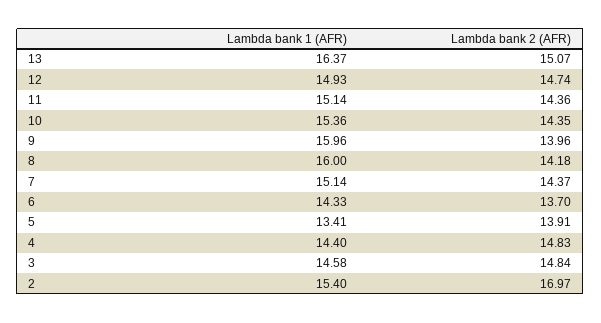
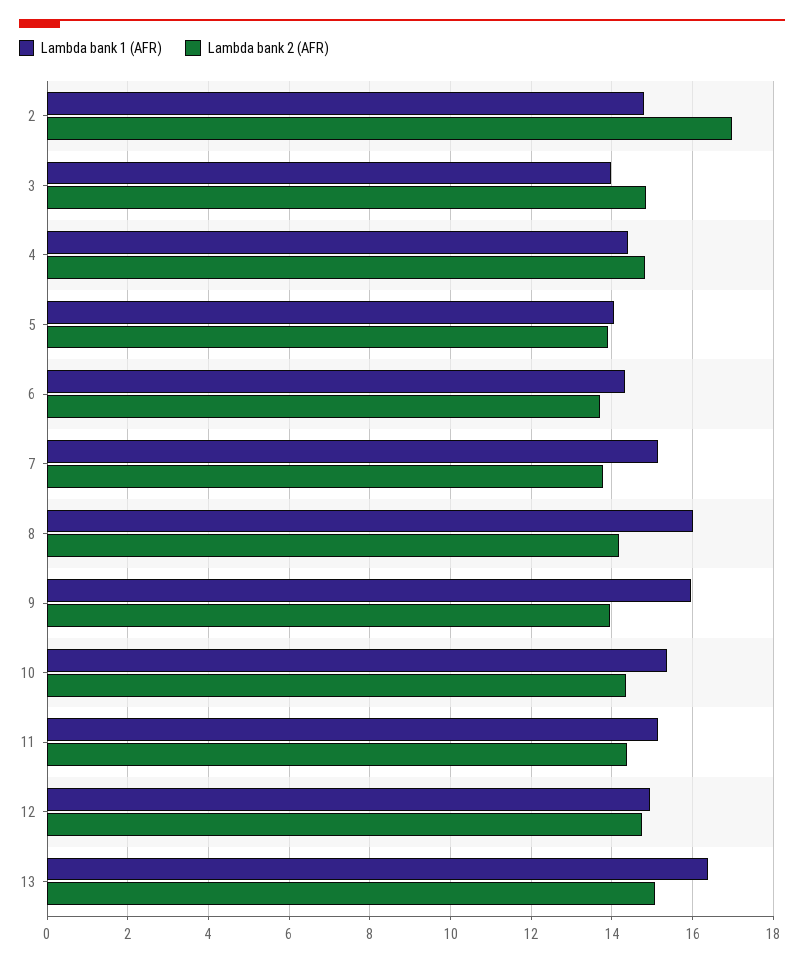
  {
    "Lambda bank 1 (AFR)": {
      "13": 16.37,
      "12": 14.93,
      "11": 15.14,
      "10": 15.36,
      "9": 15.96,
      "8": 16,
      "7": 15.14,
      "6": 14.33,
-     "5": 13.41,
+     "5": 14,
      "4": 14.4,
-     "3": 14.58,
+     "3": 14,
-     "2": 15.4
+     "2": 14.8
    },
    "Lambda bank 2 (AFR)": {
      "13": 15.07,
      "12": 14.74,
      "11": 14.36,
      "10": 14.35,
      "9": 13.96,
      "8": 14.18,
-     "7": 14.37,
+     "7": 13.8,
      "6": 13.7,
      "5": 13.91,
      "4": 14.83,
      "3": 14.84,
      "2": 16.97
    }
  }

